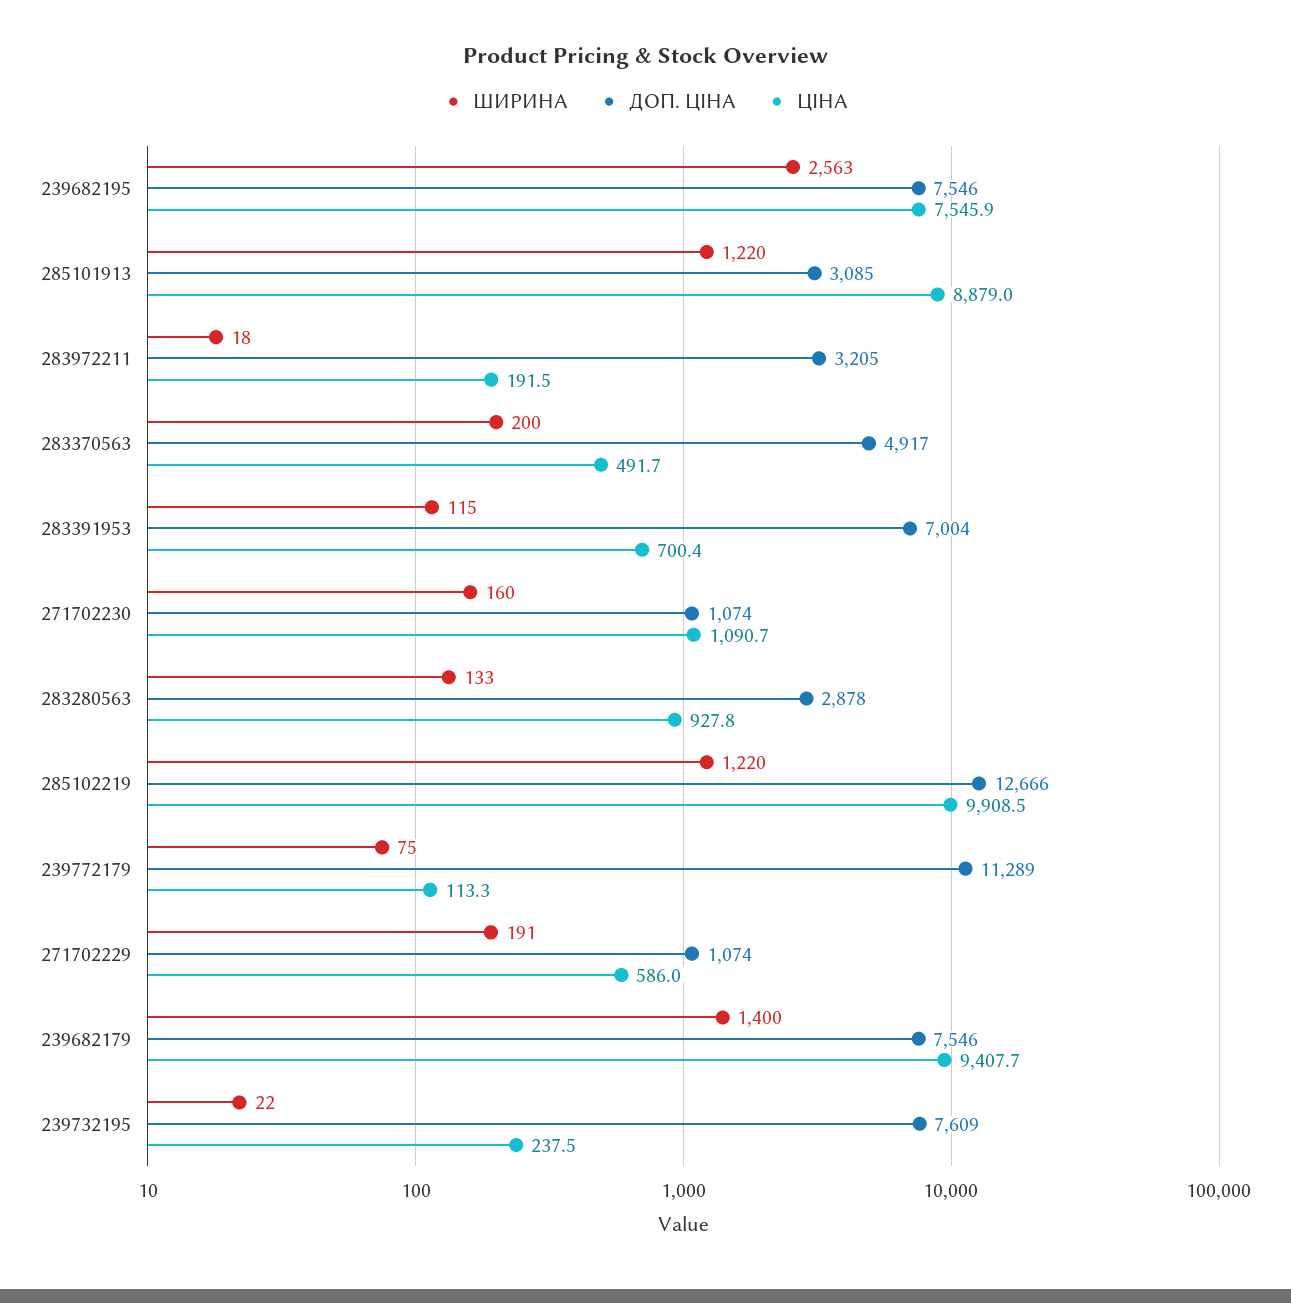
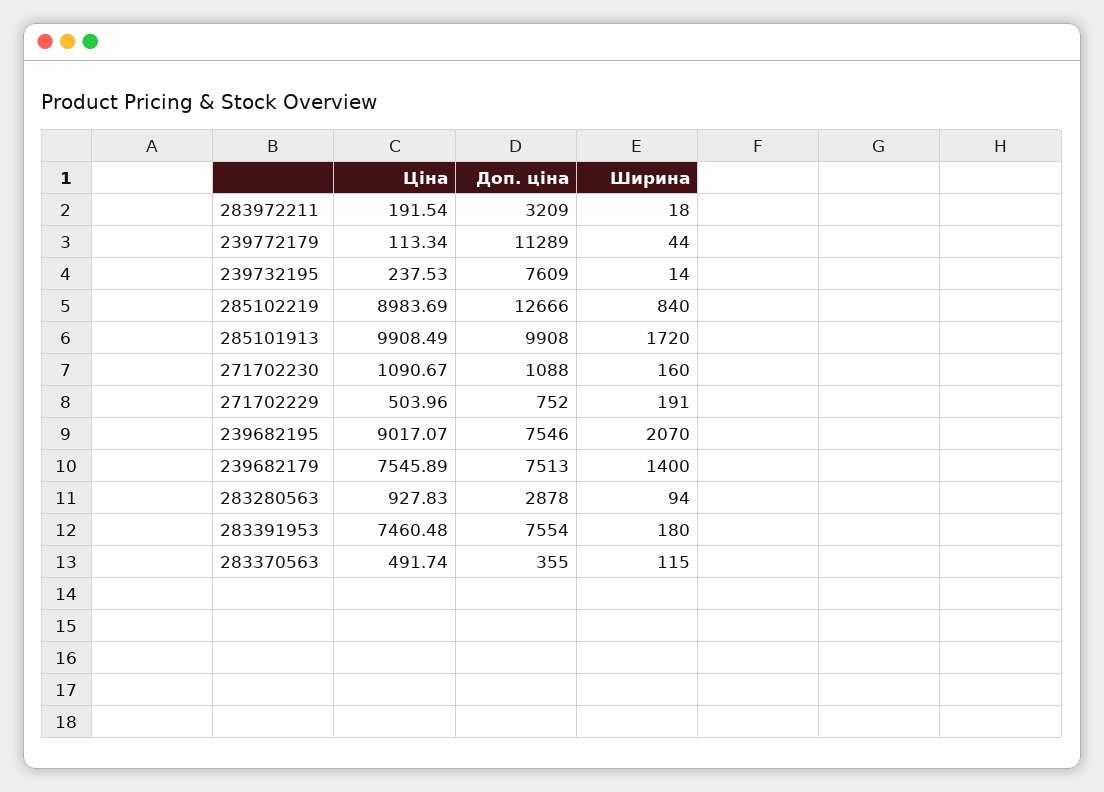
  {
    "ШИРИНА": {
-     "239682195": 2563,
+     "239682195": 2070,
-     "285101913": 1220,
+     "285101913": 1720,
      "283972211": 18,
-     "283370563": 200,
+     "283370563": 115,
-     "283391953": 115,
+     "283391953": 180,
      "271702230": 160,
-     "283280563": 133,
+     "283280563": 94,
-     "285102219": 1220,
+     "285102219": 840,
-     "239772179": 75,
+     "239772179": 44,
      "271702229": 191,
      "239682179": 1400,
-     "239732195": 22
+     "239732195": 14
    },
    "ДОП. ЦІНА": {
      "239682195": 7546,
-     "285101913": 3085,
+     "285101913": 9908,
-     "283972211": 3205,
+     "283972211": 3209,
-     "283370563": 4917,
+     "283370563": 355,
-     "283391953": 7004,
+     "283391953": 7554,
-     "271702230": 1074,
+     "271702230": 1088,
      "283280563": 2878,
      "285102219": 12666,
      "239772179": 11289,
-     "271702229": 1074,
+     "271702229": 752,
-     "239682179": 7546,
+     "239682179": 7513,
      "239732195": 7609
    },
    "ЦІНА": {
-     "239682195": 7545.9,
+     "239682195": 9017.07,
-     "285101913": 8879,
+     "285101913": 9908.49,
      "283972211": 191.54,
      "283370563": 491.74,
-     "283391953": 700.4,
+     "283391953": 7460.48,
      "271702230": 1090.67,
      "283280563": 927.83,
-     "285102219": 9908.5,
+     "285102219": 8983.69,
      "239772179": 113.34,
-     "271702229": 586,
+     "271702229": 503.96,
-     "239682179": 9407.7,
+     "239682179": 7545.89,
      "239732195": 237.53
    }
  }

